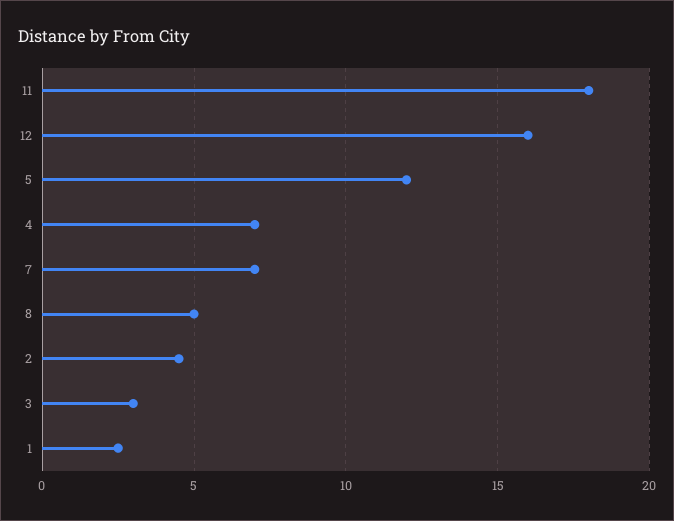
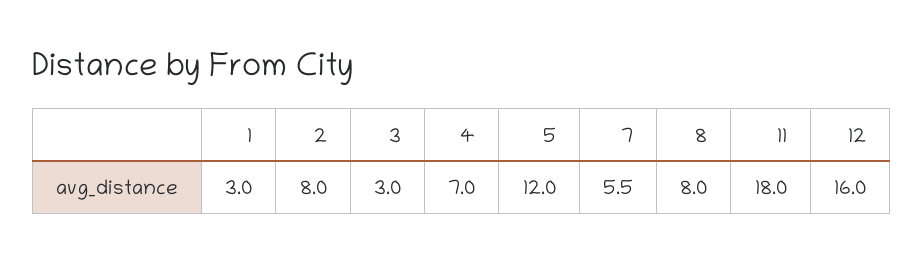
  {
    "11": 18,
    "12": 16,
    "5": 12,
    "4": 7,
-   "7": 7,
+   "7": 5.5,
-   "8": 5,
+   "8": 8,
-   "2": 4.5,
+   "2": 8,
    "3": 3,
-   "1": 2.5
+   "1": 3
  }

